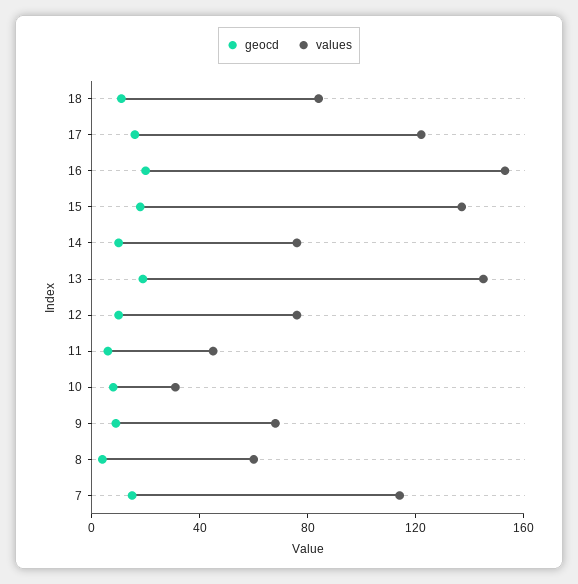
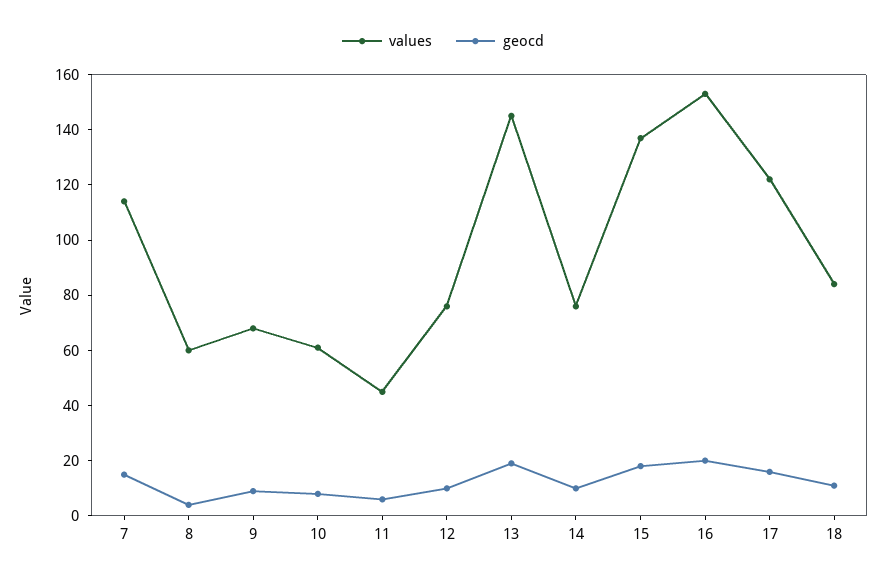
  {
    "geocd": {
      "18": 10,
      "17": 15,
      "16": 20,
      "15": 20,
      "14": 10,
      "13": 20,
      "12": 10,
      "11": 5,
      "10": 10,
      "9": 10,
      "8": 5,
      "7": 15
    },
    "values": {
      "18": 85,
      "17": 120,
      "16": 155,
      "15": 135,
      "14": 75,
      "13": 145,
      "12": 75,
      "11": 45,
-     "10": 30,
+     "10": 60,
      "9": 70,
      "8": 60,
      "7": 115
    }
  }

